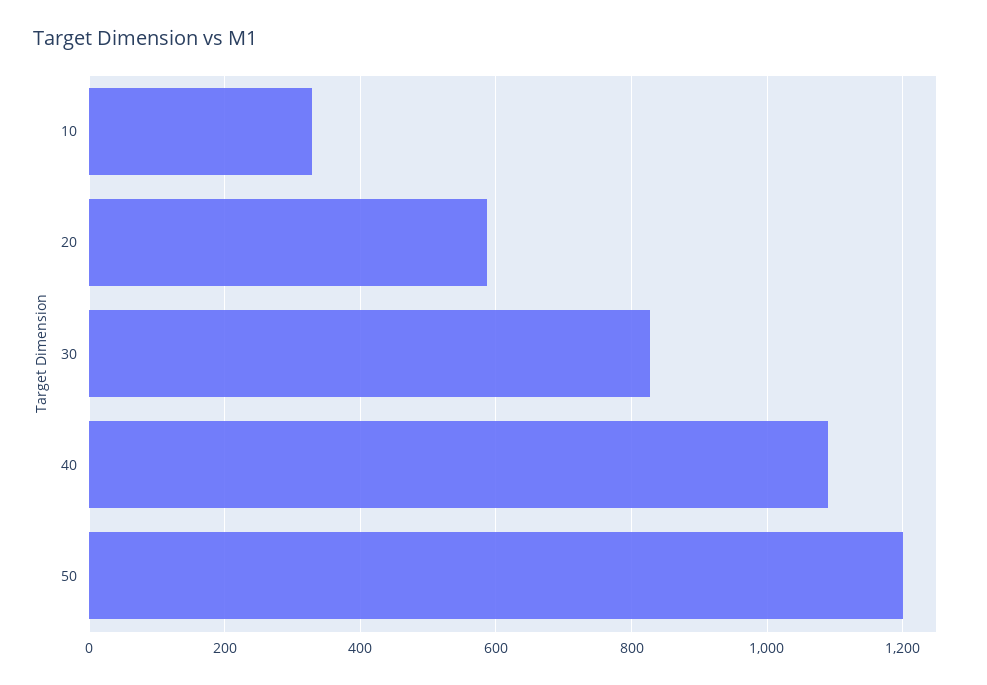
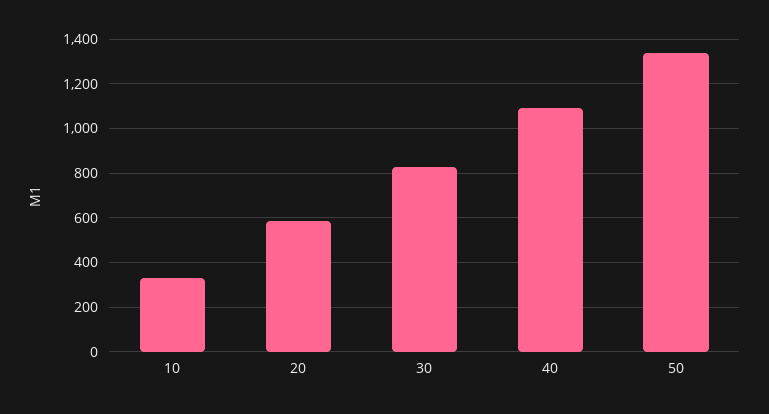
  {
    "10": 320,
    "20": 580,
    "30": 820,
    "40": 1100,
-   "50": 1200
+   "50": 1350
  }

